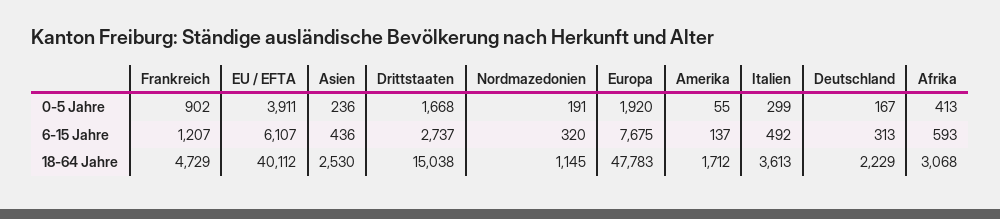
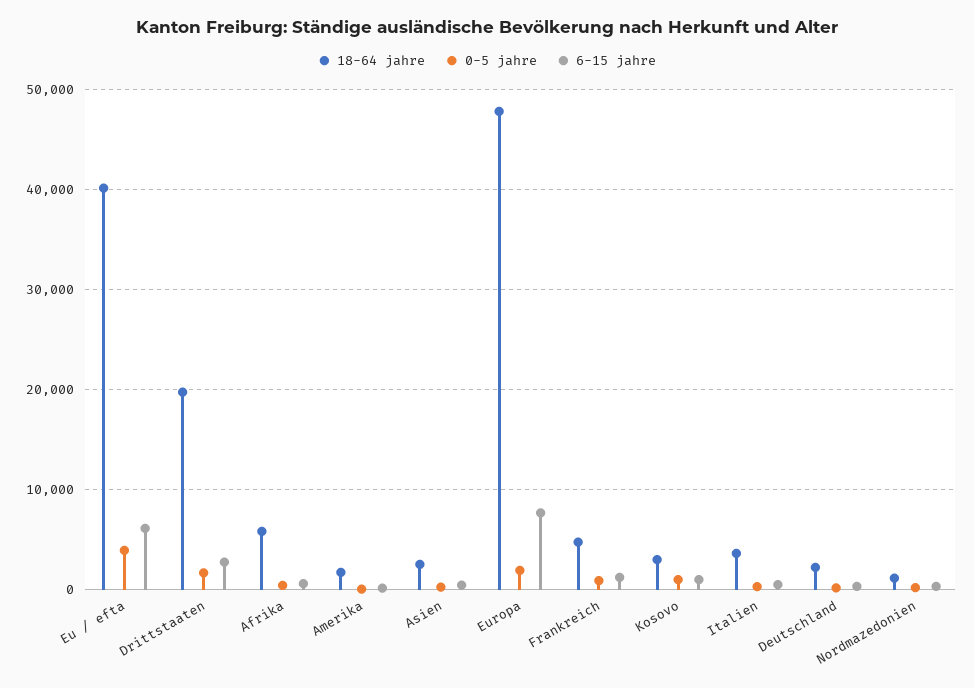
  {
    "0-5 Jahre": {
      "Frankreich": 902,
      "EU / EFTA": 3911,
      "Asien": 236,
      "Drittstaaten": 1668,
      "Nordmazedonien": 191,
      "Europa": 1920,
      "Amerika": 55,
      "Italien": 299,
      "Deutschland": 167,
-     "Afrika": 413
+     "Afrika": 413,
+     "Kosovo": 1000
    },
    "6-15 Jahre": {
      "Frankreich": 1207,
      "EU / EFTA": 6107,
      "Asien": 436,
      "Drittstaaten": 2737,
      "Nordmazedonien": 320,
      "Europa": 7675,
      "Amerika": 137,
      "Italien": 492,
      "Deutschland": 313,
-     "Afrika": 593
+     "Afrika": 593,
+     "Kosovo": 1000
    },
    "18-64 Jahre": {
      "Frankreich": 4729,
      "EU / EFTA": 40112,
      "Asien": 2530,
-     "Drittstaaten": 15038,
+     "Drittstaaten": 20000,
      "Nordmazedonien": 1145,
      "Europa": 47783,
      "Amerika": 1712,
      "Italien": 3613,
      "Deutschland": 2229,
-     "Afrika": 3068
+     "Afrika": 6000,
+     "Kosovo": 3000
    }
  }

